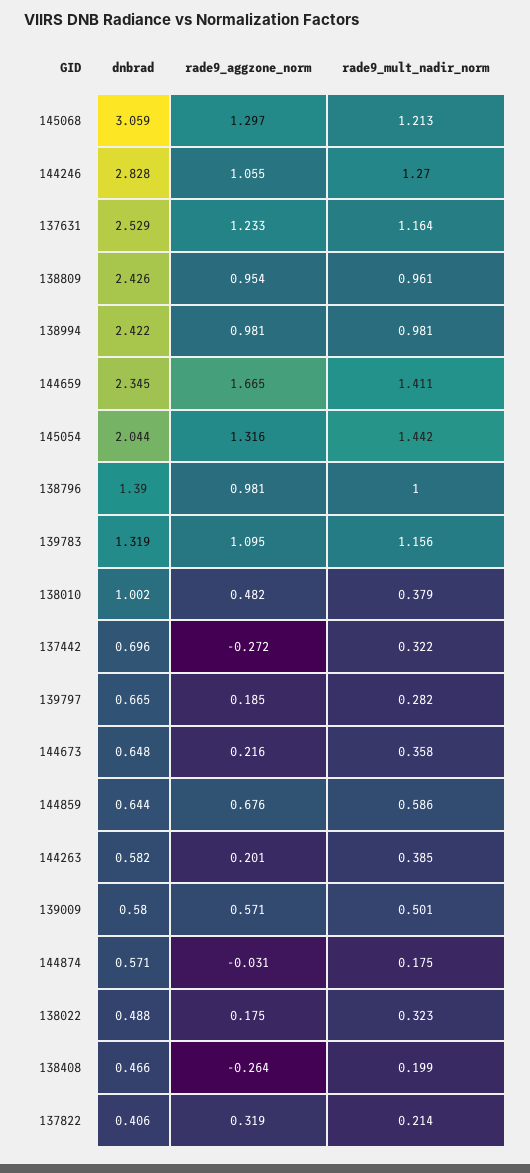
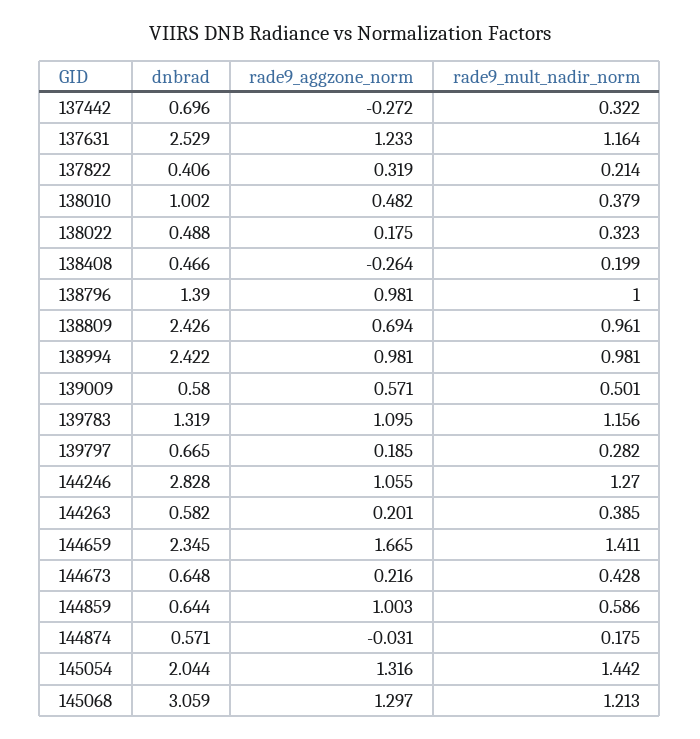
  {
    "dnbrad": {
      "145068": 3.059,
      "144246": 2.828,
      "137631": 2.529,
      "138809": 2.426,
      "138994": 2.422,
      "144659": 2.345,
      "145054": 2.044,
      "138796": 1.39,
      "139783": 1.319,
      "138010": 1.002,
      "137442": 0.696,
      "139797": 0.665,
      "144673": 0.648,
      "144859": 0.644,
      "144263": 0.582,
      "139009": 0.58,
      "144874": 0.571,
      "138022": 0.488,
      "138408": 0.466,
      "137822": 0.406
    },
    "rade9_aggzone_norm": {
      "145068": 1.297,
      "144246": 1.055,
      "137631": 1.233,
-     "138809": 0.954,
+     "138809": 0.694,
      "138994": 0.981,
      "144659": 1.665,
      "145054": 1.316,
      "138796": 0.981,
      "139783": 1.095,
      "138010": 0.482,
      "137442": -0.272,
      "139797": 0.185,
      "144673": 0.216,
-     "144859": 0.676,
+     "144859": 1.003,
      "144263": 0.201,
      "139009": 0.571,
      "144874": -0.031,
      "138022": 0.175,
      "138408": -0.264,
      "137822": 0.319
    },
    "rade9_mult_nadir_norm": {
      "145068": 1.213,
      "144246": 1.27,
      "137631": 1.164,
      "138809": 0.961,
      "138994": 0.981,
      "144659": 1.411,
      "145054": 1.442,
      "138796": 1,
      "139783": 1.156,
      "138010": 0.379,
      "137442": 0.322,
      "139797": 0.282,
-     "144673": 0.358,
+     "144673": 0.428,
      "144859": 0.586,
      "144263": 0.385,
      "139009": 0.501,
      "144874": 0.175,
      "138022": 0.323,
      "138408": 0.199,
      "137822": 0.214
    }
  }

